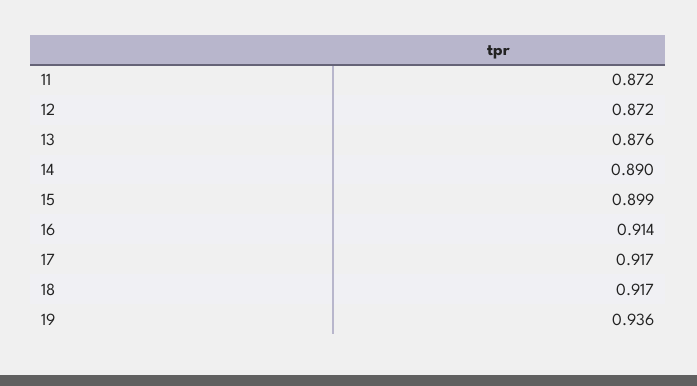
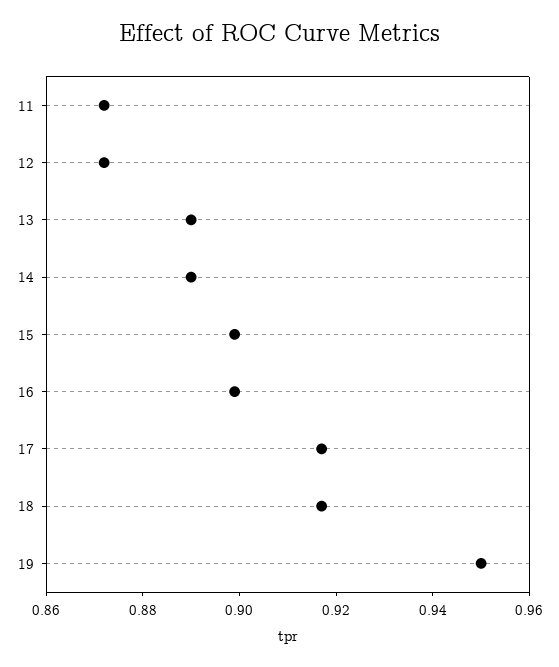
  {
    "11": 0.872,
    "12": 0.872,
-   "13": 0.876,
+   "13": 0.89,
    "14": 0.89,
    "15": 0.899,
-   "16": 0.914,
+   "16": 0.9,
    "17": 0.917,
    "18": 0.917,
-   "19": 0.936
+   "19": 0.95
  }

